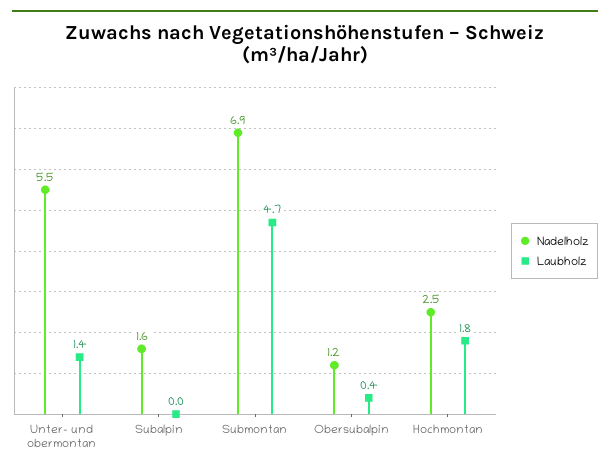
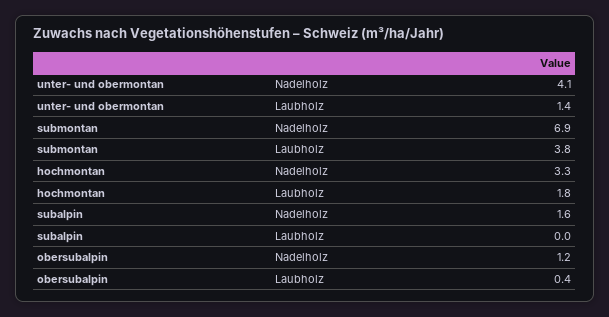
  {
    "Nadelholz": {
-     "Unter- und obermontan": 5.5,
+     "Unter- und obermontan": 4.1,
      "Subalpin": 1.6,
      "Submontan": 6.9,
      "Obersubalpin": 1.2,
-     "Hochmontan": 2.5
+     "Hochmontan": 3.3
    },
    "Laubholz": {
      "Unter- und obermontan": 1.4,
      "Subalpin": 0,
-     "Submontan": 4.7,
+     "Submontan": 3.8,
      "Obersubalpin": 0.4,
      "Hochmontan": 1.8
    }
  }

